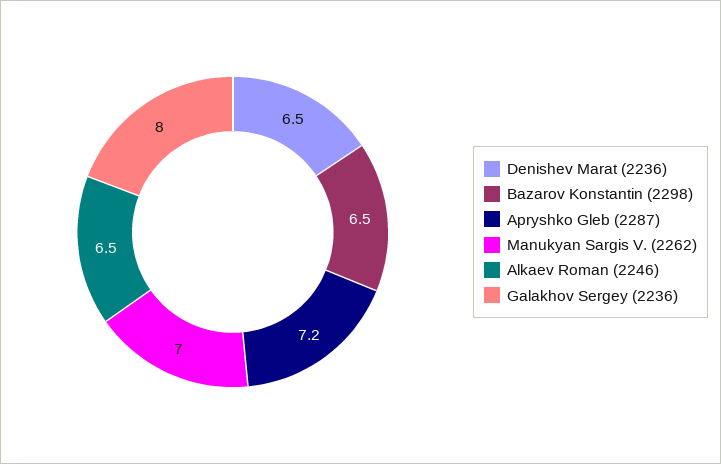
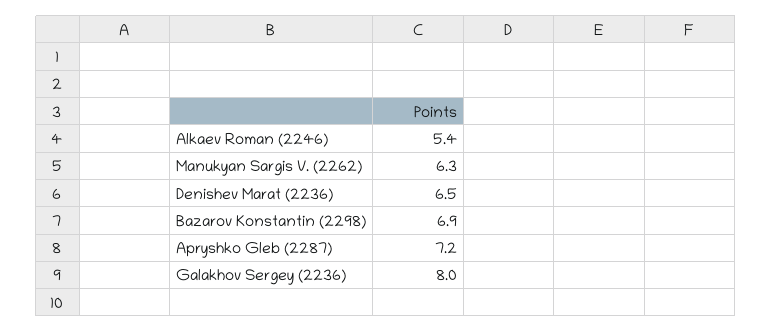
  {
    "Denishev Marat (2236)": 6.5,
-   "Bazarov Konstantin (2298)": 6.5,
+   "Bazarov Konstantin (2298)": 6.9,
    "Apryshko Gleb (2287)": 7.2,
-   "Manukyan Sargis V. (2262)": 7,
+   "Manukyan Sargis V. (2262)": 6.3,
-   "Alkaev Roman (2246)": 6.5,
+   "Alkaev Roman (2246)": 5.4,
    "Galakhov Sergey (2236)": 8
  }

